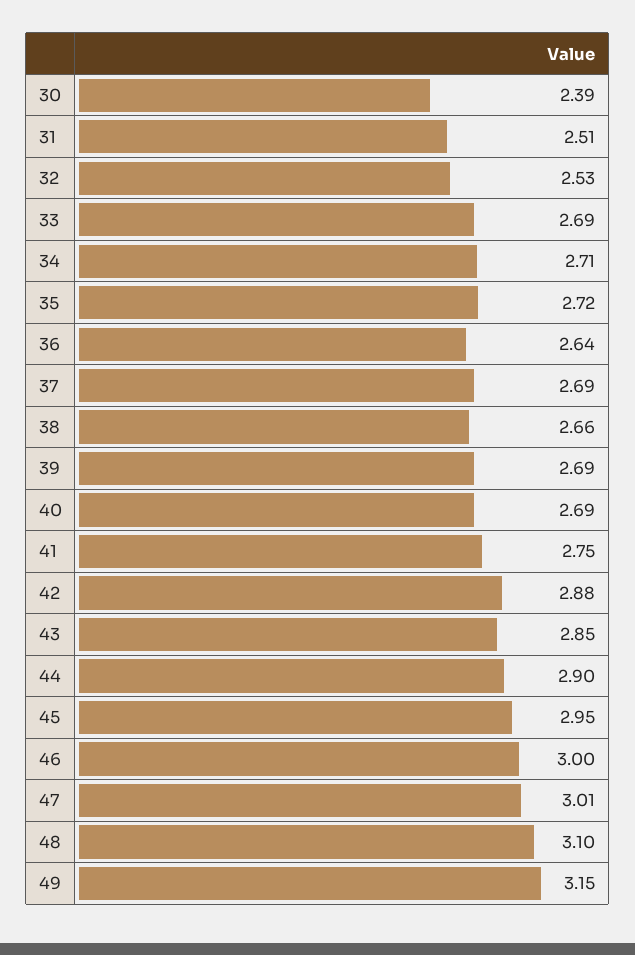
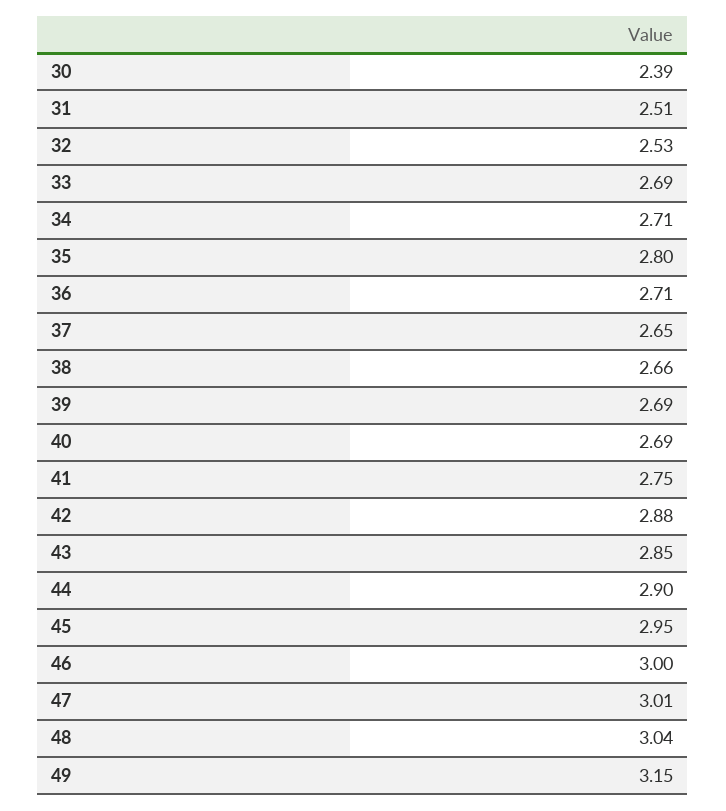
  {
    "30": 2.39,
    "31": 2.51,
    "32": 2.53,
    "33": 2.69,
    "34": 2.71,
-   "35": 2.72,
+   "35": 2.8,
-   "36": 2.64,
+   "36": 2.71,
-   "37": 2.69,
+   "37": 2.65,
    "38": 2.66,
    "39": 2.69,
    "40": 2.69,
    "41": 2.75,
    "42": 2.88,
    "43": 2.85,
    "44": 2.9,
    "45": 2.95,
    "46": 3,
    "47": 3.01,
-   "48": 3.1,
+   "48": 3.04,
    "49": 3.15
  }

